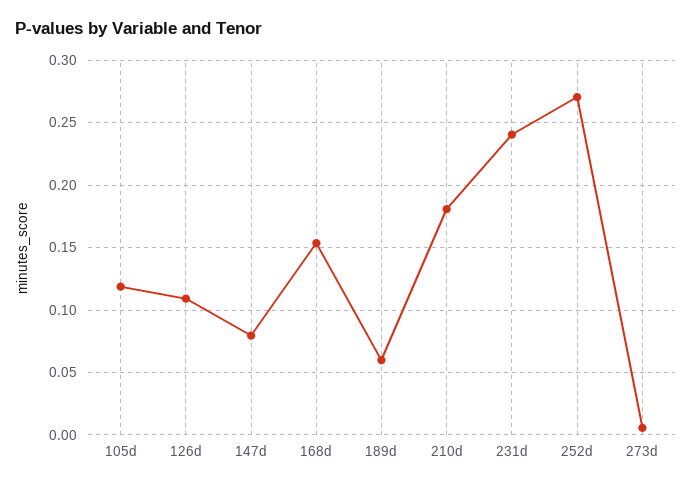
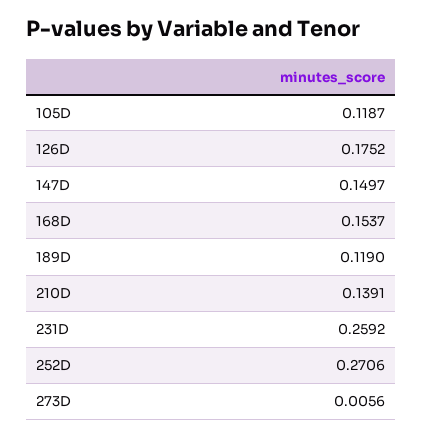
  {
    "105d": 0.1187,
-   "126d": 0.11,
+   "126d": 0.1752,
-   "147d": 0.08,
+   "147d": 0.1497,
    "168d": 0.1537,
-   "189d": 0.06,
+   "189d": 0.119,
-   "210d": 0.18,
+   "210d": 0.1391,
-   "231d": 0.24,
+   "231d": 0.2592,
    "252d": 0.2706,
    "273d": 0.0056
  }

